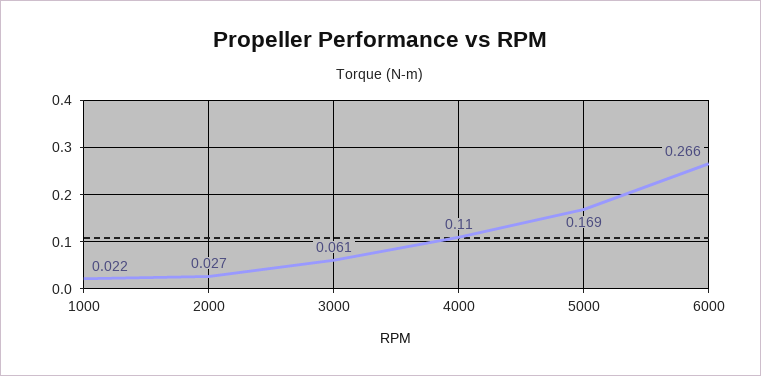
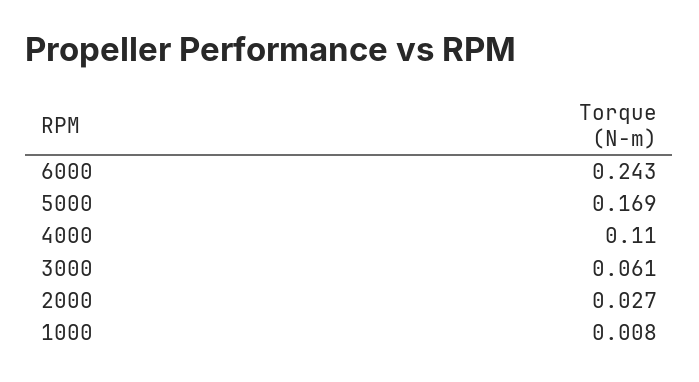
  {
-   "1000": 0.022,
+   "1000": 0.008,
    "2000": 0.027,
    "3000": 0.061,
    "4000": 0.11,
    "5000": 0.169,
-   "6000": 0.266
+   "6000": 0.243
  }

